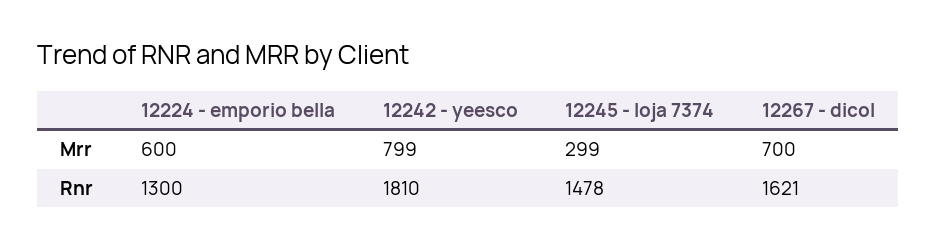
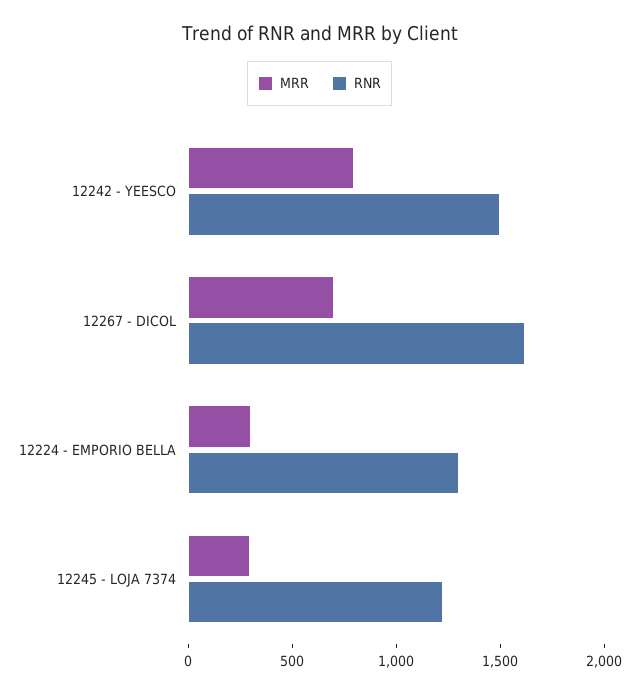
  {
    "Mrr": {
-     "12224 - emporio bella": 600,
+     "12224 - emporio bella": 300,
      "12242 - yeesco": 799,
      "12245 - loja 7374": 299,
      "12267 - dicol": 700
    },
    "Rnr": {
      "12224 - emporio bella": 1300,
-     "12242 - yeesco": 1810,
+     "12242 - yeesco": 1500,
-     "12245 - loja 7374": 1478,
+     "12245 - loja 7374": 1200,
      "12267 - dicol": 1621
    }
  }

